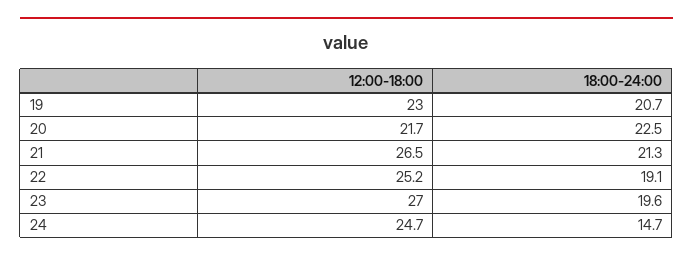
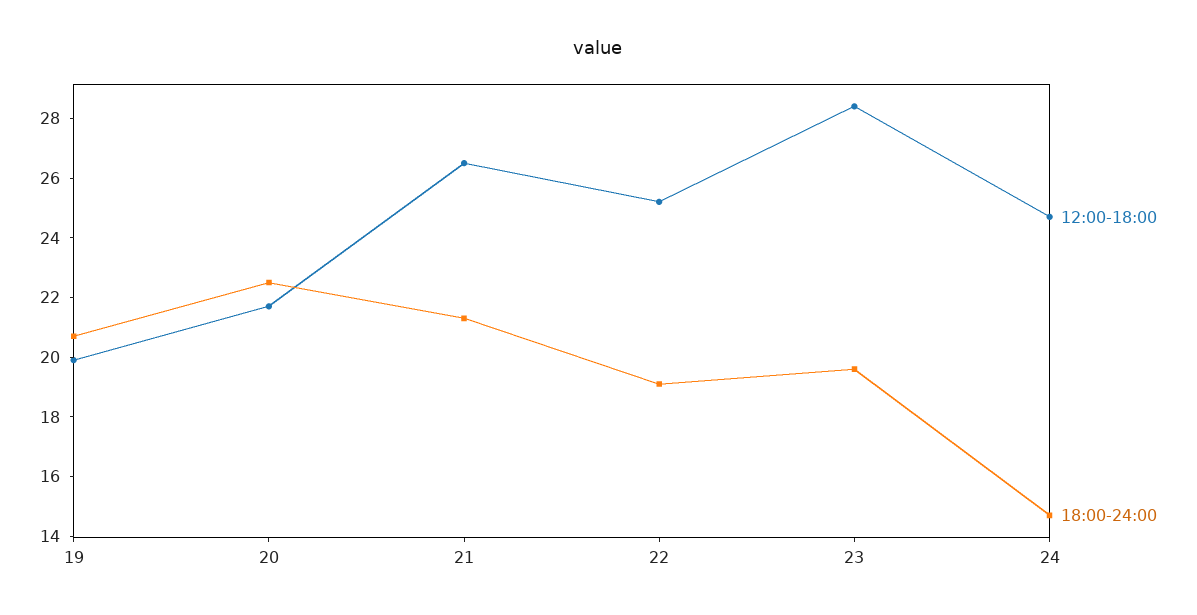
  {
    "12:00-18:00": {
-     "19": 23,
+     "19": 20,
      "20": 21.7,
      "21": 26.5,
      "22": 25.2,
-     "23": 27,
+     "23": 28.5,
      "24": 24.7
    },
    "18:00-24:00": {
      "19": 20.7,
      "20": 22.5,
      "21": 21.3,
      "22": 19.1,
      "23": 19.6,
      "24": 14.7
    }
  }

